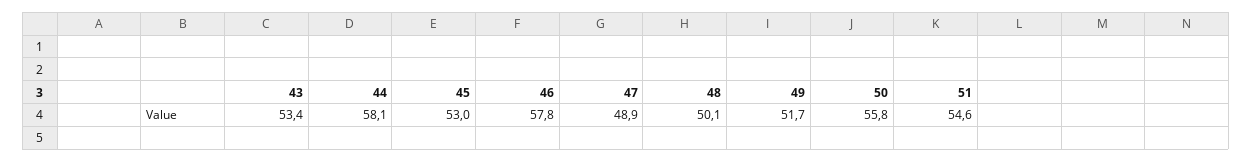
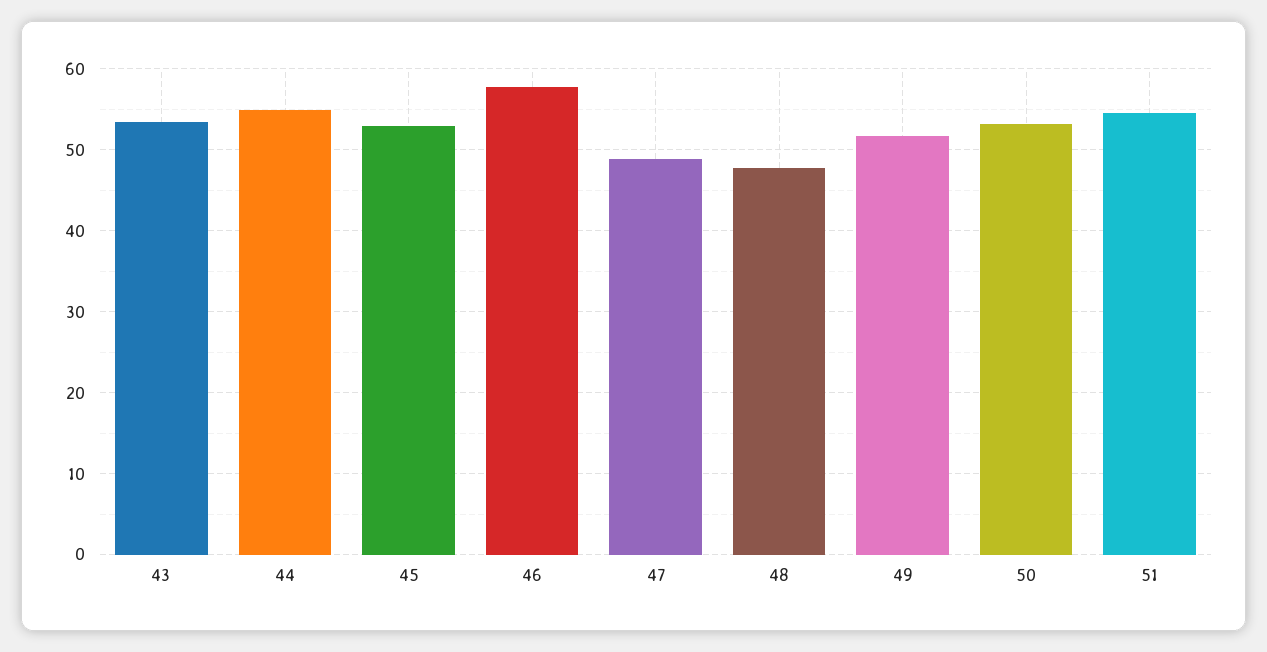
  {
    "43": 53.4,
-   "44": 58.1,
+   "44": 55,
    "45": 53,
    "46": 57.8,
    "47": 48.9,
-   "48": 50.1,
+   "48": 48,
    "49": 51.7,
-   "50": 55.8,
+   "50": 53,
    "51": 54.6
  }

